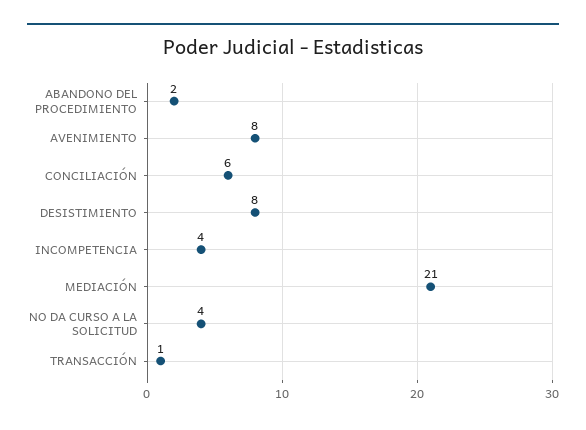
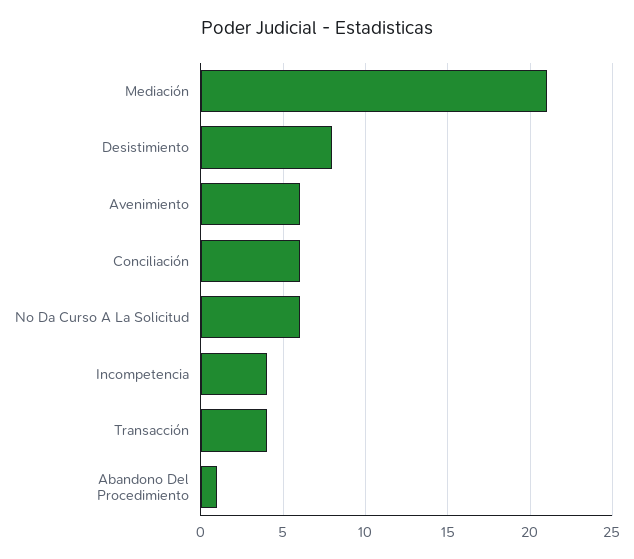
  {
-   "ABANDONO DEL PROCEDIMIENTO": 2,
+   "ABANDONO DEL PROCEDIMIENTO": 1,
-   "AVENIMIENTO": 8,
+   "AVENIMIENTO": 6,
    "CONCILIACIÓN": 6,
    "DESISTIMIENTO": 8,
    "INCOMPETENCIA": 4,
    "MEDIACIÓN": 21,
-   "NO DA CURSO A LA SOLICITUD": 4,
+   "NO DA CURSO A LA SOLICITUD": 6,
-   "TRANSACCIÓN": 1
+   "TRANSACCIÓN": 4
  }

